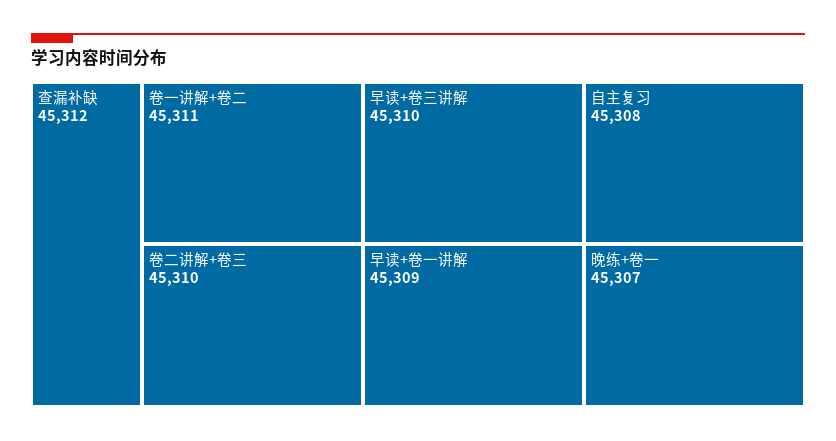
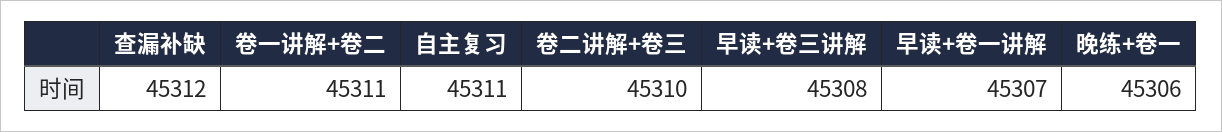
  {
    "查漏补缺": 45312,
    "卷一讲解+卷二": 45311,
    "卷二讲解+卷三": 45310,
-   "早读+卷三讲解": 45310,
+   "早读+卷三讲解": 45308,
-   "早读+卷一讲解": 45309,
+   "早读+卷一讲解": 45307,
-   "自主复习": 45308,
+   "自主复习": 45311,
-   "晚练+卷一": 45307
+   "晚练+卷一": 45306
  }

